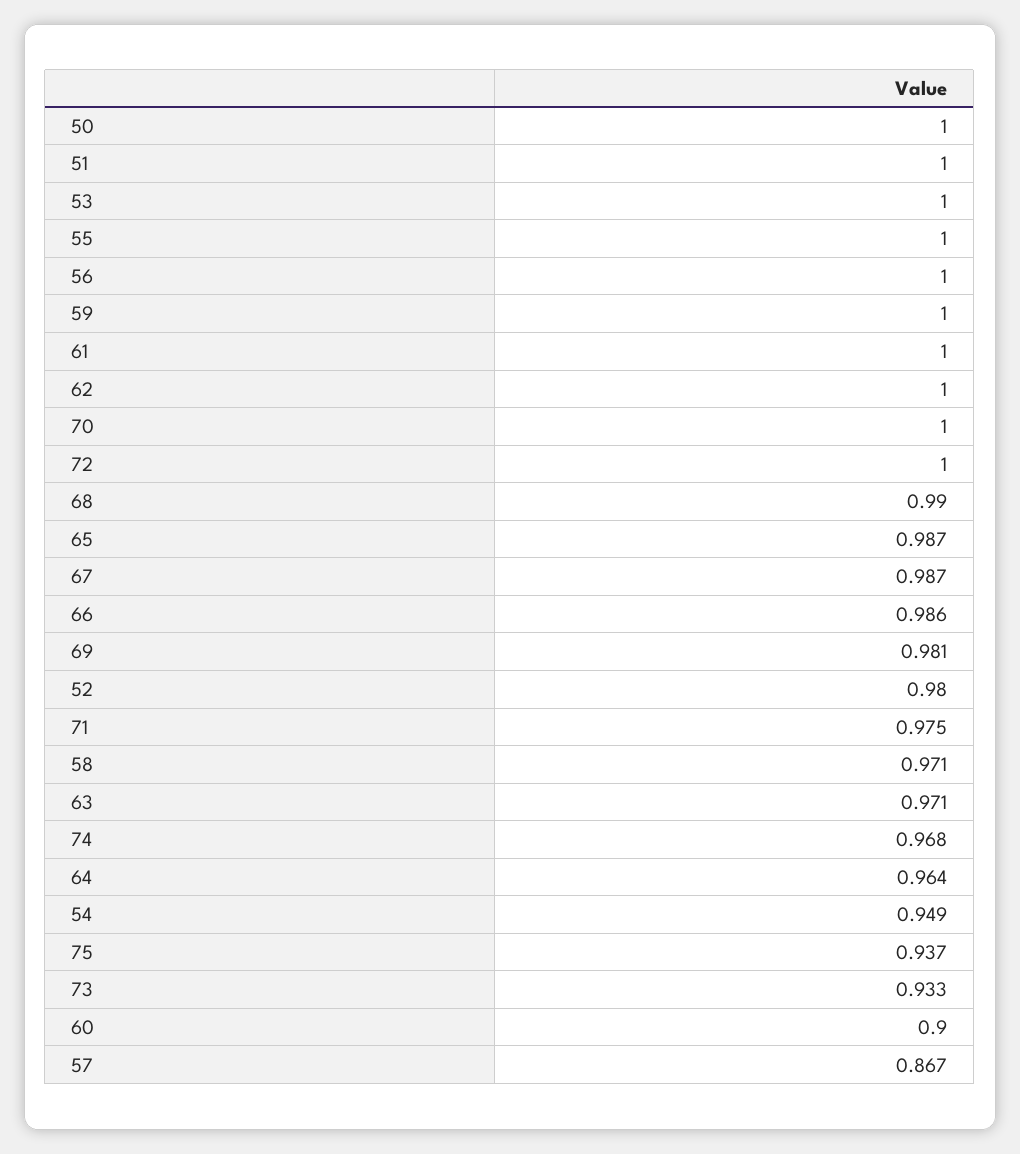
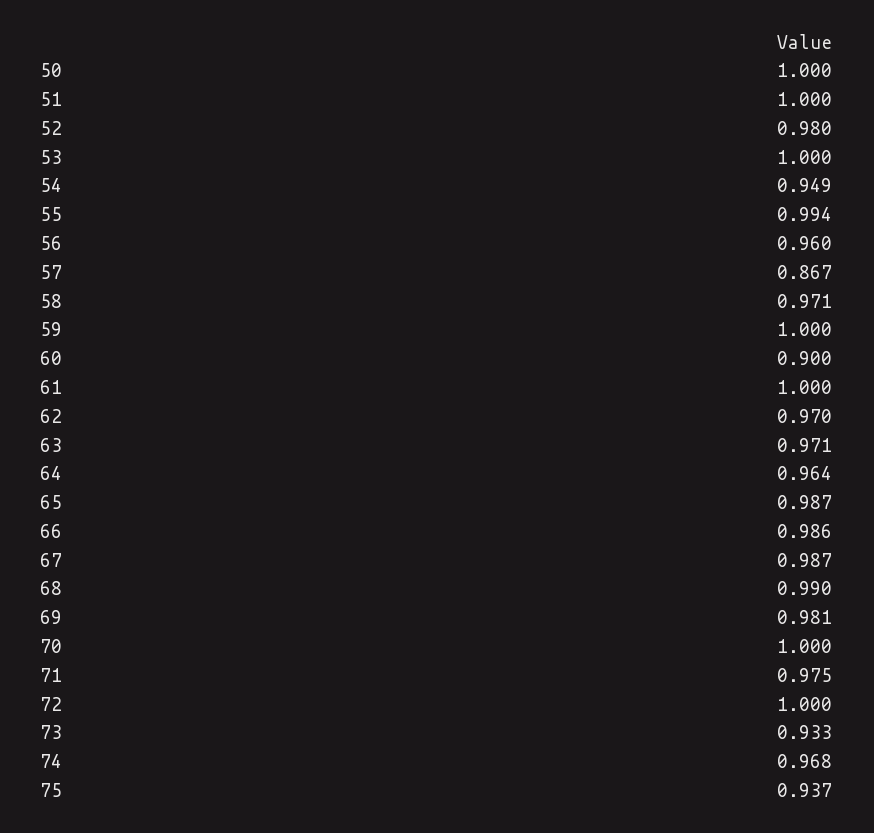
  {
    "50": 1,
    "51": 1,
    "53": 1,
-   "55": 1,
+   "55": 0.994,
-   "56": 1,
+   "56": 0.96,
    "59": 1,
    "61": 1,
-   "62": 1,
+   "62": 0.97,
    "70": 1,
    "72": 1,
    "68": 0.99,
    "65": 0.987,
    "67": 0.987,
    "66": 0.986,
    "69": 0.981,
    "52": 0.98,
    "71": 0.975,
    "58": 0.971,
    "63": 0.971,
    "74": 0.968,
    "64": 0.964,
    "54": 0.949,
    "75": 0.937,
    "73": 0.933,
    "60": 0.9,
    "57": 0.867
  }

